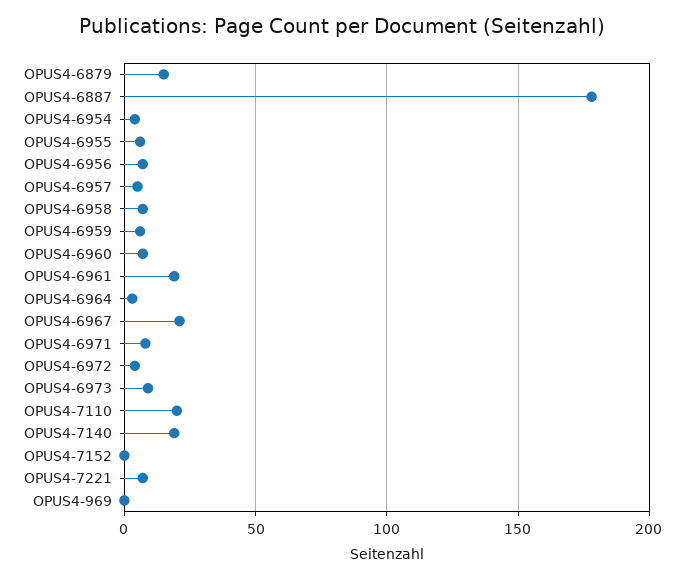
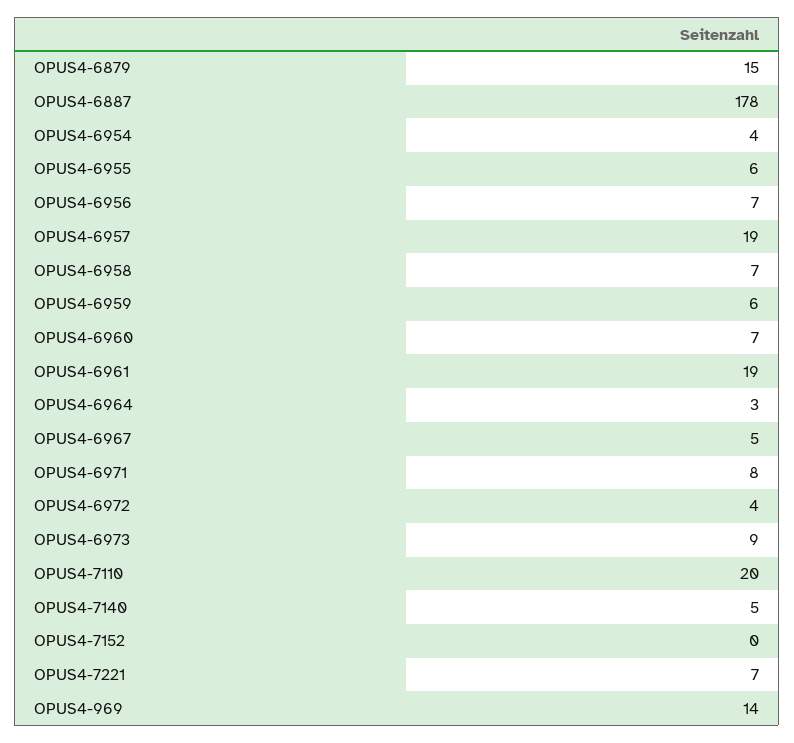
  {
    "OPUS4-6879": 15,
    "OPUS4-6887": 178,
    "OPUS4-6954": 4,
    "OPUS4-6955": 6,
    "OPUS4-6956": 7,
-   "OPUS4-6957": 5,
+   "OPUS4-6957": 19,
    "OPUS4-6958": 7,
    "OPUS4-6959": 6,
    "OPUS4-6960": 7,
    "OPUS4-6961": 19,
    "OPUS4-6964": 3,
-   "OPUS4-6967": 20,
+   "OPUS4-6967": 5,
    "OPUS4-6971": 8,
    "OPUS4-6972": 4,
    "OPUS4-6973": 9,
    "OPUS4-7110": 20,
-   "OPUS4-7140": 20,
+   "OPUS4-7140": 5,
    "OPUS4-7152": 0,
    "OPUS4-7221": 7,
-   "OPUS4-969": 0
+   "OPUS4-969": 14
  }

